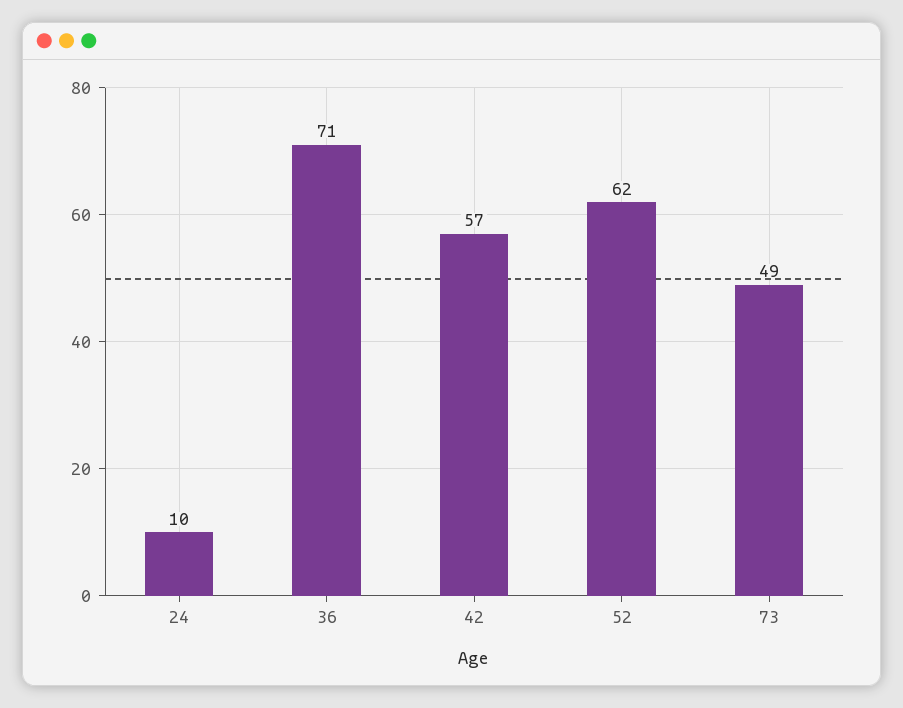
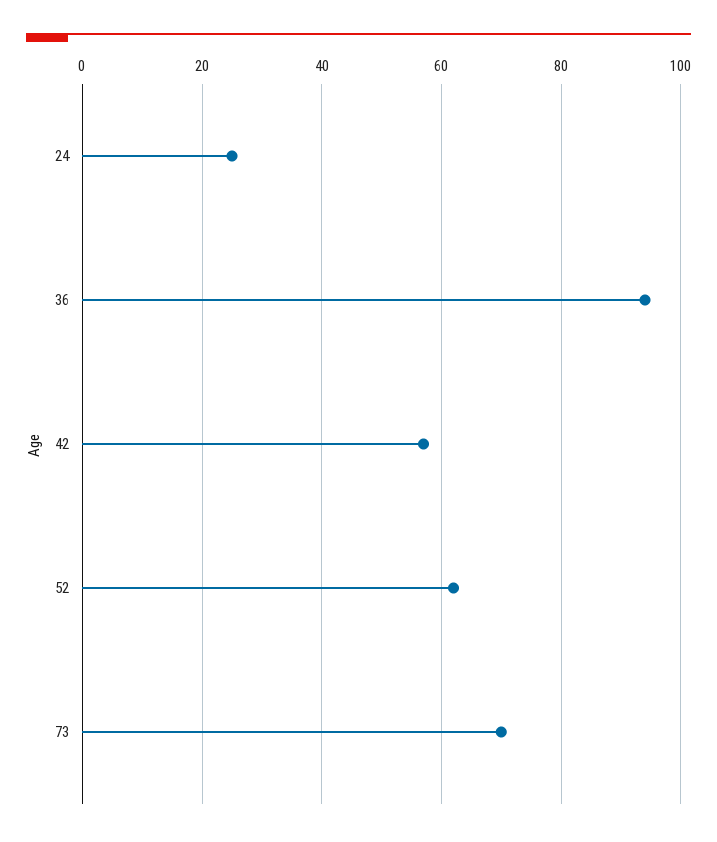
  {
-   "24": 10,
+   "24": 25,
-   "36": 71,
+   "36": 95,
    "42": 57,
    "52": 62,
-   "73": 49
+   "73": 70
  }

